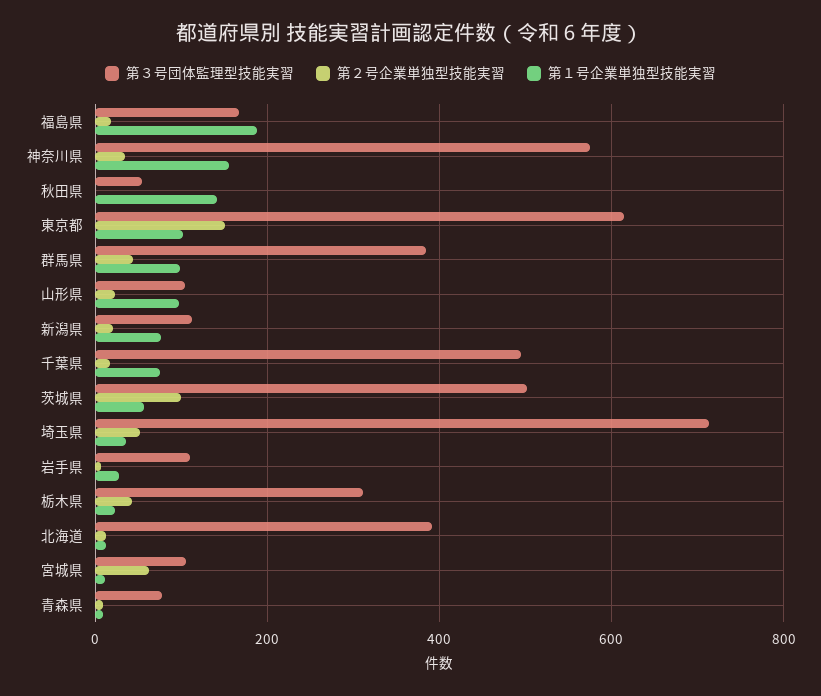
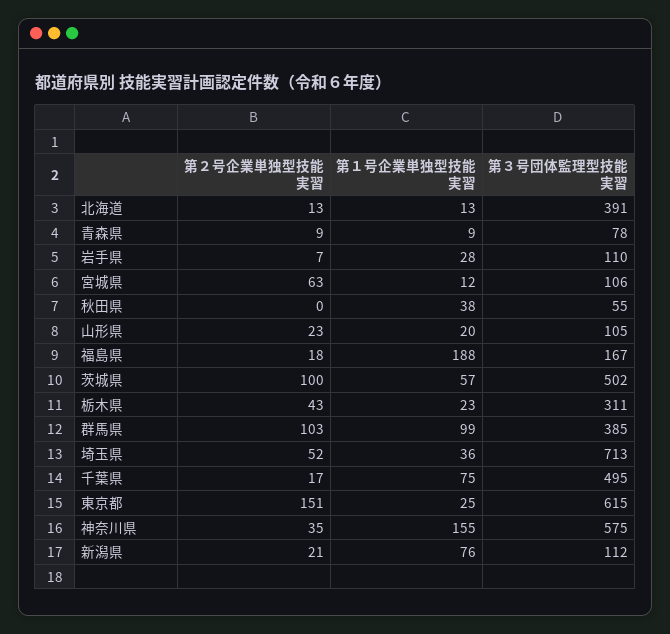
  {
    "第３号団体監理型技能実習": {
      "福島県": 167,
      "神奈川県": 575,
      "秋田県": 55,
      "東京都": 615,
      "群馬県": 385,
      "山形県": 105,
      "新潟県": 112,
      "千葉県": 495,
      "茨城県": 502,
      "埼玉県": 713,
      "岩手県": 110,
      "栃木県": 311,
      "北海道": 391,
      "宮城県": 106,
      "青森県": 78
    },
    "第２号企業単独型技能実習": {
      "福島県": 18,
      "神奈川県": 35,
      "秋田県": 0,
      "東京都": 151,
-     "群馬県": 40,
+     "群馬県": 103,
      "山形県": 23,
      "新潟県": 21,
      "千葉県": 17,
      "茨城県": 100,
      "埼玉県": 52,
      "岩手県": 7,
      "栃木県": 43,
      "北海道": 13,
      "宮城県": 63,
      "青森県": 9
    },
    "第１号企業単独型技能実習": {
      "福島県": 188,
      "神奈川県": 155,
-     "秋田県": 140,
+     "秋田県": 38,
-     "東京都": 100,
+     "東京都": 25,
      "群馬県": 99,
-     "山形県": 100,
+     "山形県": 20,
      "新潟県": 76,
      "千葉県": 75,
      "茨城県": 57,
      "埼玉県": 36,
      "岩手県": 28,
      "栃木県": 23,
      "北海道": 13,
      "宮城県": 12,
      "青森県": 9
    }
  }

